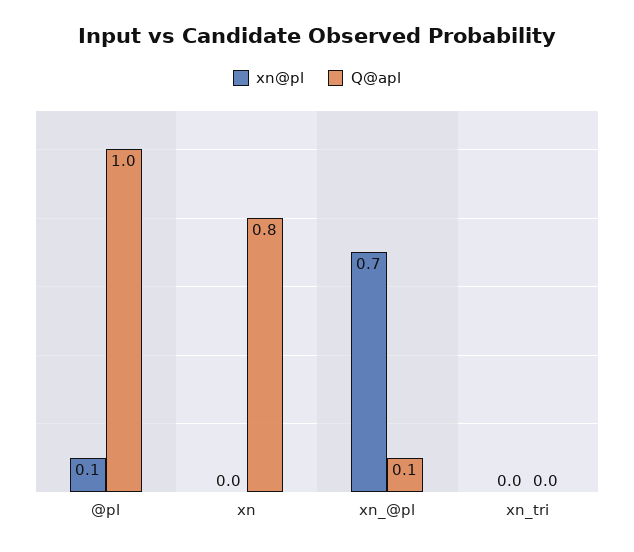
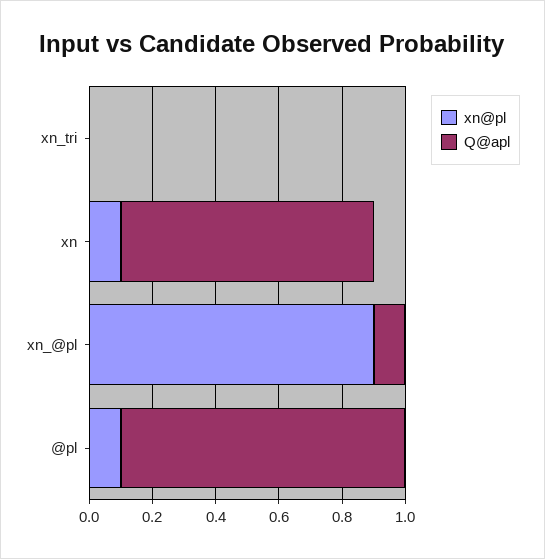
  {
    "xn@pl": {
      "@pl": 0.1,
-     "xn": 0,
+     "xn": 0.1,
-     "xn_@pl": 0.7,
+     "xn_@pl": 0.9,
      "xn_tri": 0
    },
    "Q@apl": {
-     "@pl": 1,
+     "@pl": 0.9,
      "xn": 0.8,
      "xn_@pl": 0.1,
      "xn_tri": 0
    }
  }

